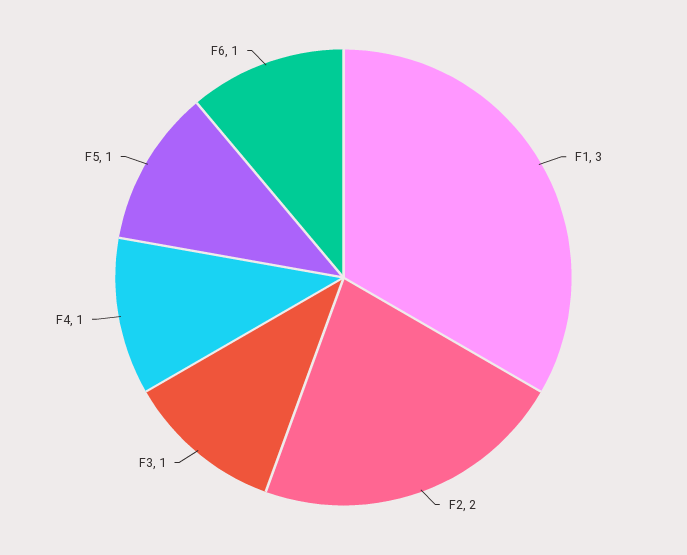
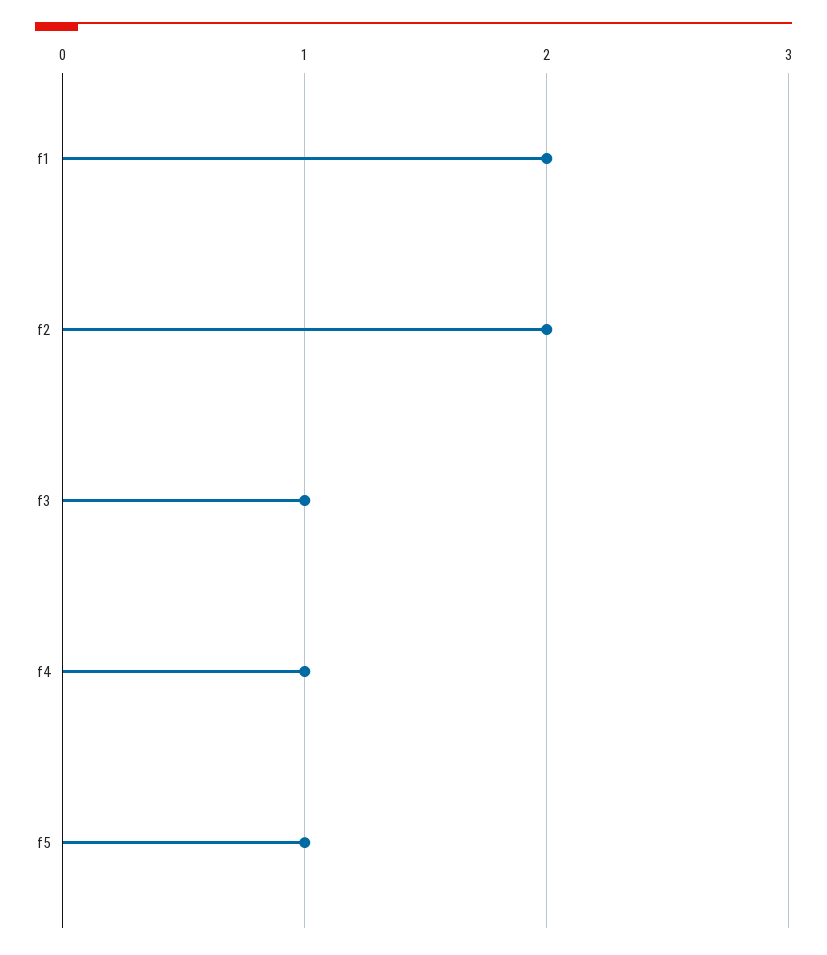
  {
-   "F1": 3,
+   "F1": 2,
    "F2": 2,
    "F3": 1,
    "F4": 1,
-   "F5": 1,
+   "F5": 1
-   "F6": 1
  }

